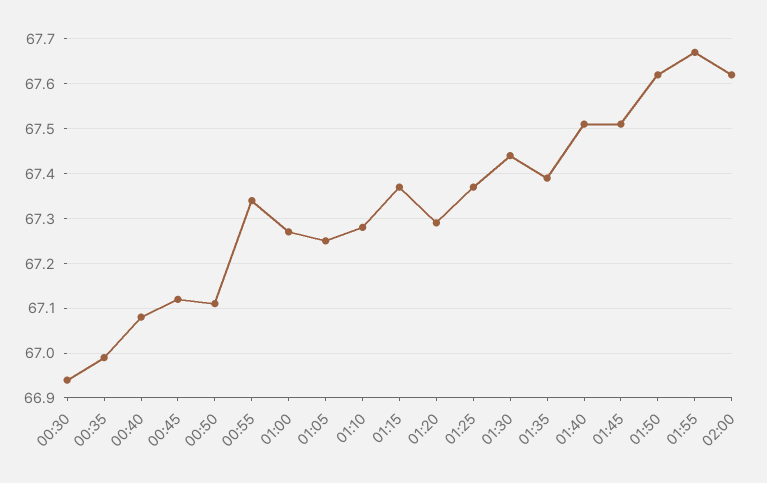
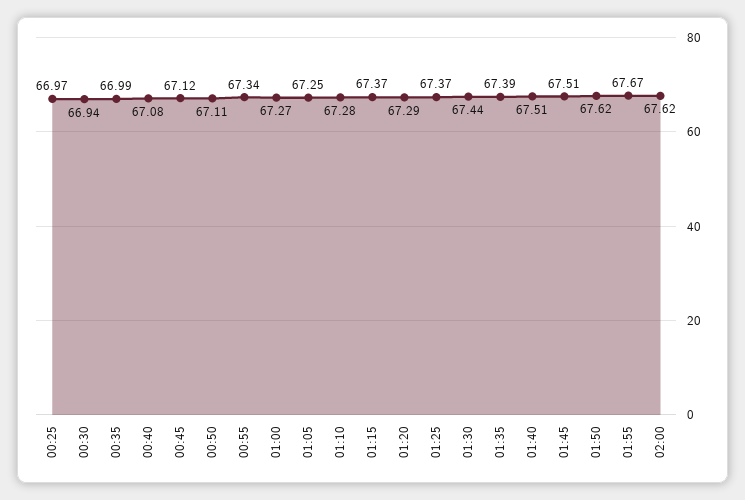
  {
    "00:30": 66.94,
    "00:35": 66.99,
    "00:40": 67.08,
    "00:45": 67.12,
    "00:50": 67.11,
    "00:55": 67.34,
    "01:00": 67.27,
    "01:05": 67.25,
    "01:10": 67.28,
    "01:15": 67.37,
    "01:20": 67.29,
    "01:25": 67.37,
    "01:30": 67.44,
    "01:35": 67.39,
    "01:40": 67.51,
    "01:45": 67.51,
    "01:50": 67.62,
    "01:55": 67.67,
-   "02:00": 67.62
+   "02:00": 67.62,
+   "00:25": 66.97
  }

